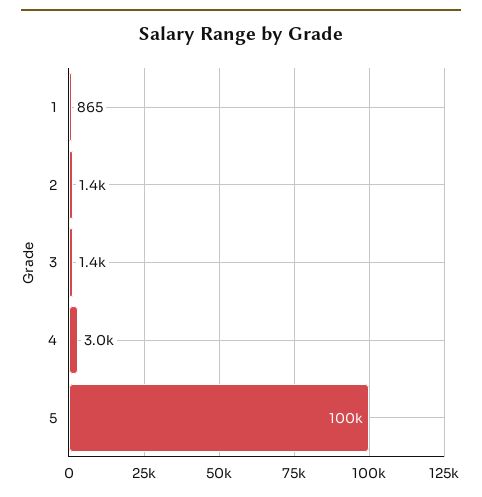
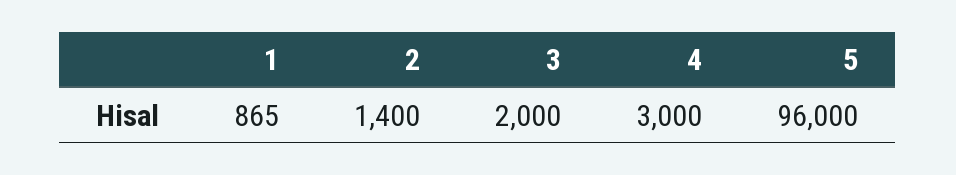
  {
    "1": 865,
    "2": 1400,
-   "3": 1400,
+   "3": 2000,
    "4": 3000,
-   "5": 100000
+   "5": 96000
  }

